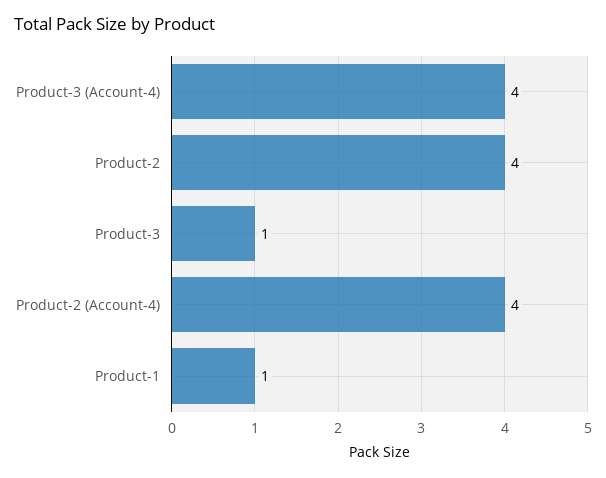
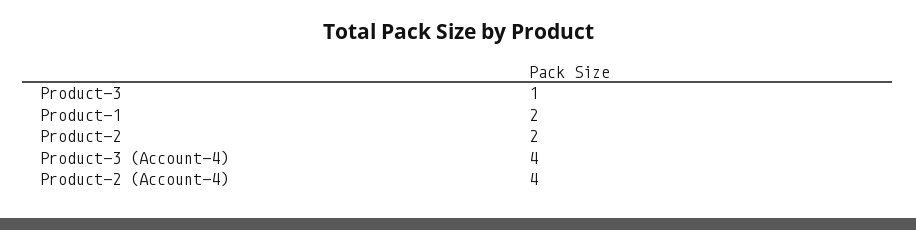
  {
    "Product-3 (Account-4)": 4,
-   "Product-2": 4,
+   "Product-2": 2,
    "Product-3": 1,
    "Product-2 (Account-4)": 4,
-   "Product-1": 1
+   "Product-1": 2
  }

